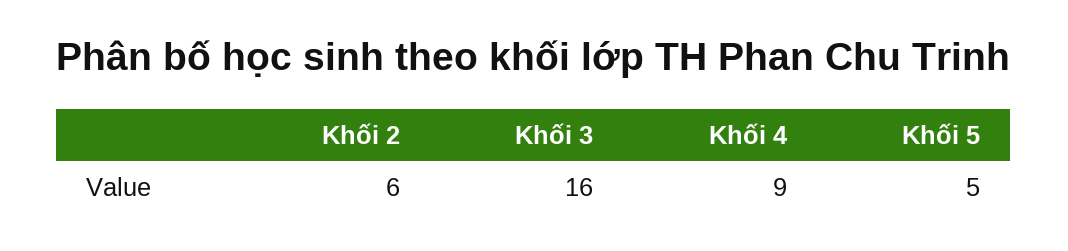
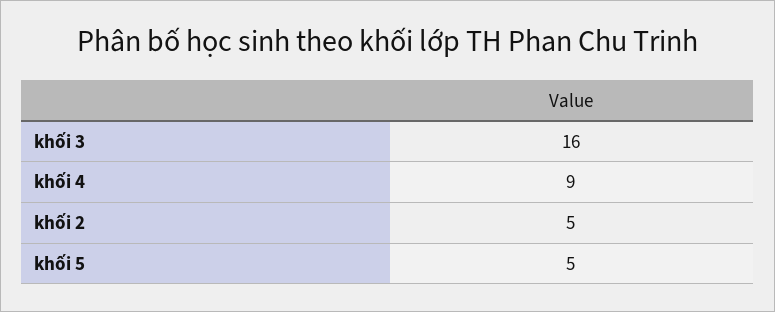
  {
-   "Khối 2": 6,
+   "Khối 2": 5,
    "Khối 3": 16,
    "Khối 4": 9,
    "Khối 5": 5
  }

